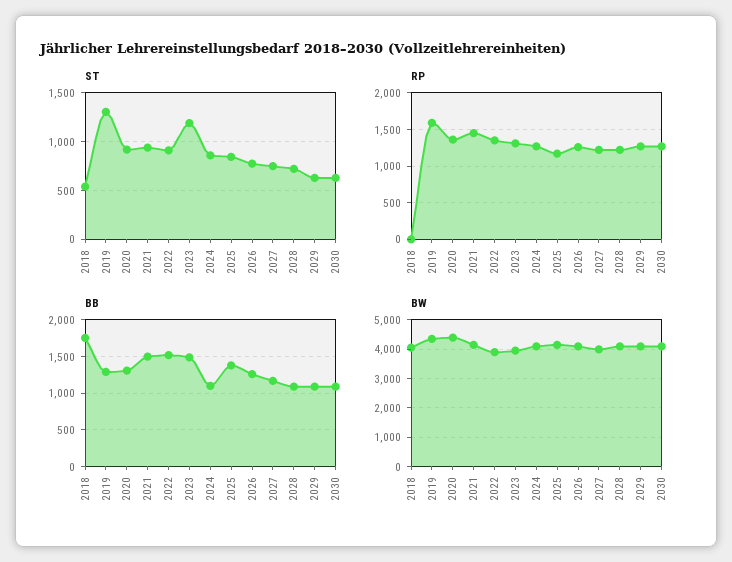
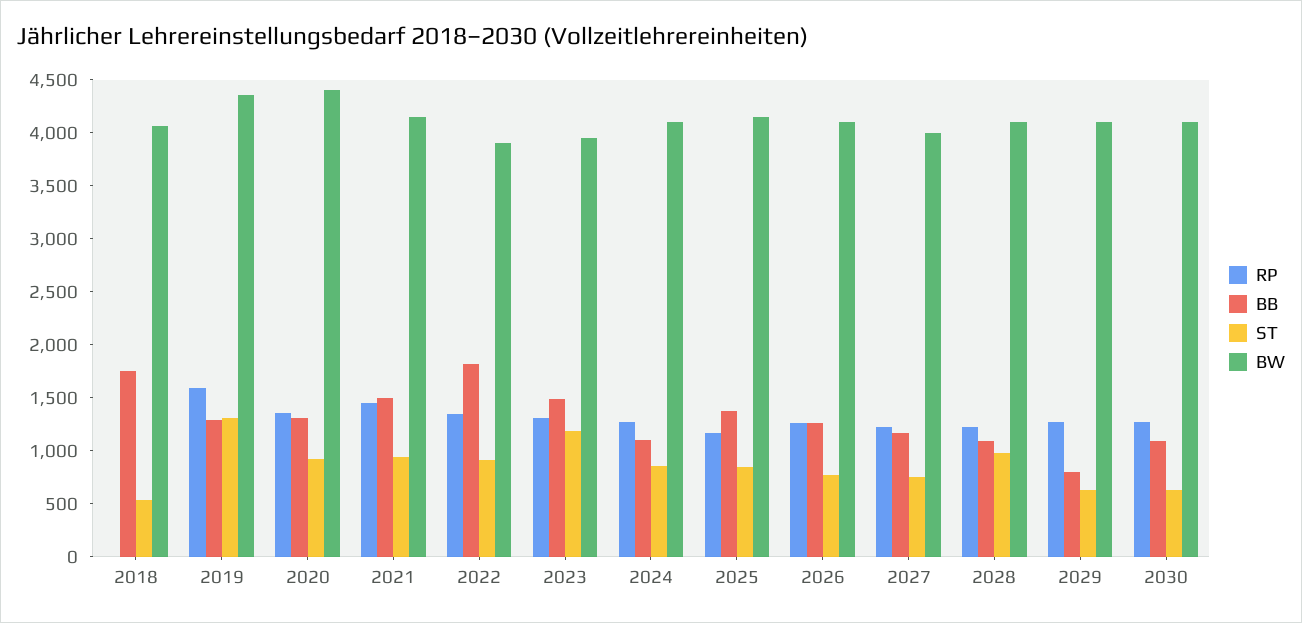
  {
    "ST": {
      "2018": 500,
      "2019": 1300,
      "2020": 900,
      "2021": 900,
      "2022": 900,
      "2023": 1200,
      "2024": 900,
      "2025": 800,
      "2026": 800,
      "2027": 700,
-     "2028": 700,
+     "2028": 1000,
      "2029": 600,
      "2030": 600
    },
    "RP": {
      "2018": 0,
      "2019": 1600,
      "2020": 1400,
      "2021": 1500,
      "2022": 1400,
      "2023": 1300,
      "2024": 1300,
      "2025": 1200,
      "2026": 1300,
      "2027": 1200,
      "2028": 1200,
      "2029": 1300,
      "2030": 1300
    },
    "BB": {
      "2018": 1800,
      "2019": 1300,
      "2020": 1300,
      "2021": 1500,
-     "2022": 1500,
+     "2022": 1800,
      "2023": 1500,
      "2024": 1100,
      "2025": 1400,
      "2026": 1300,
      "2027": 1200,
      "2028": 1100,
-     "2029": 1100,
+     "2029": 800,
      "2030": 1100
    },
    "BW": {
      "2018": 4100,
      "2019": 4400,
      "2020": 4400,
      "2021": 4200,
      "2022": 3900,
      "2023": 4000,
      "2024": 4100,
      "2025": 4200,
      "2026": 4100,
      "2027": 4000,
      "2028": 4100,
      "2029": 4100,
      "2030": 4100
    }
  }

